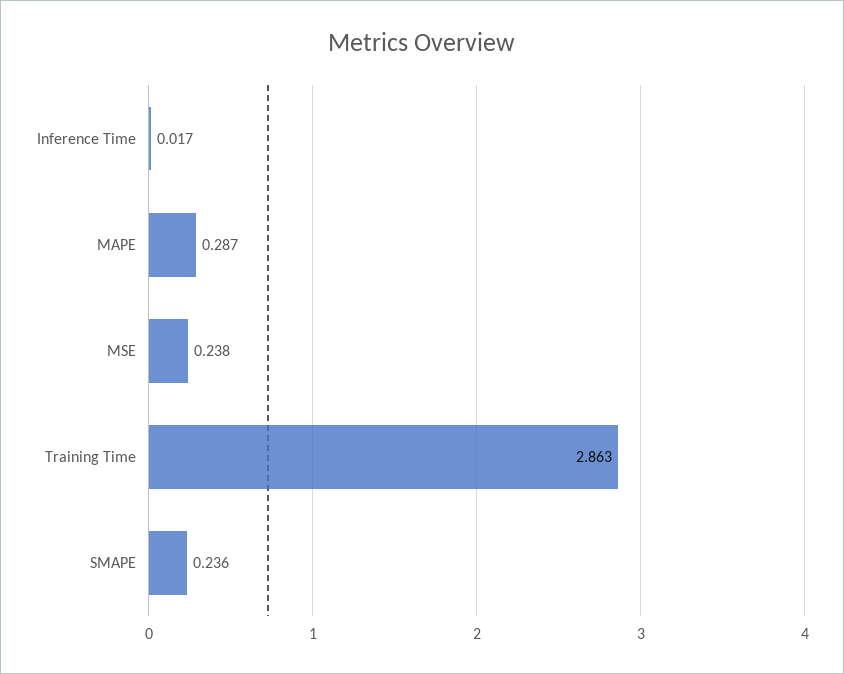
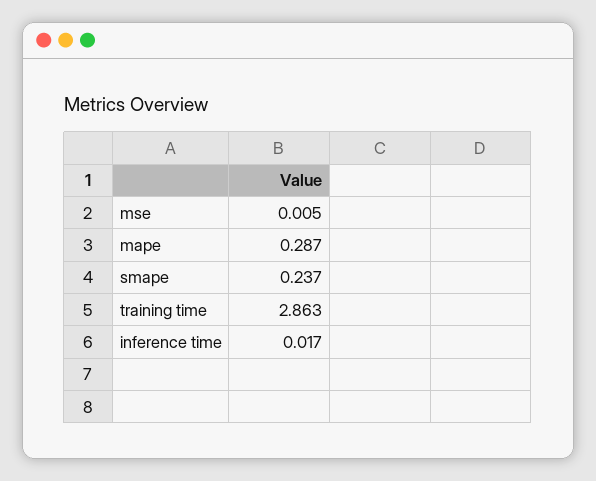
  {
    "Inference Time": 0.017,
    "MAPE": 0.287,
-   "MSE": 0.238,
+   "MSE": 0.005,
    "Training Time": 2.863,
-   "SMAPE": 0.236
+   "SMAPE": 0.237
  }

